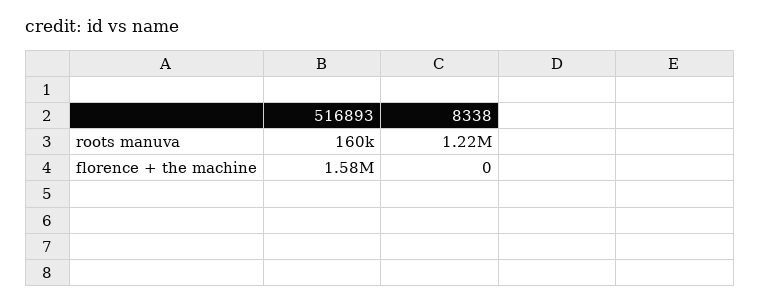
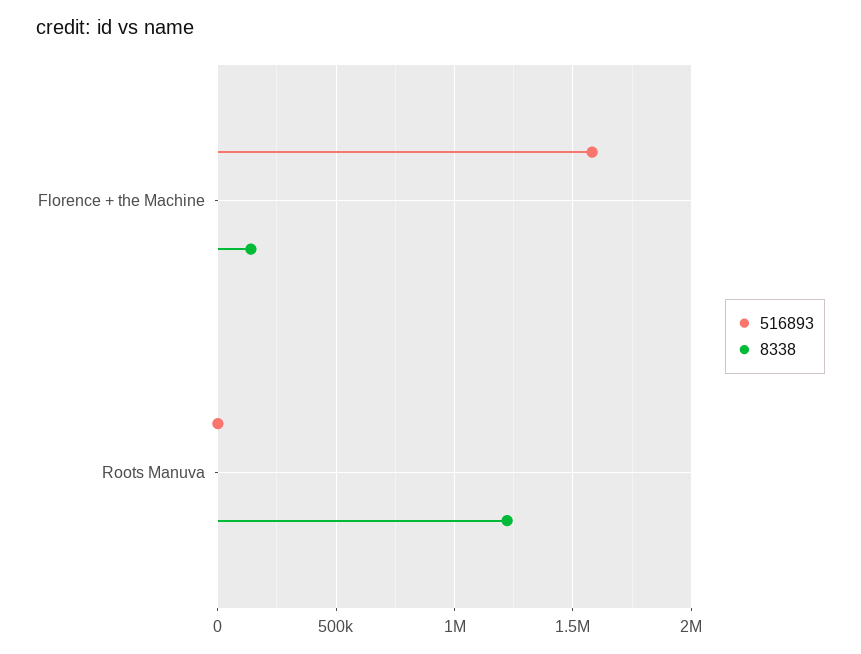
  {
    "516893": {
-     "roots manuva": 160000,
+     "roots manuva": 0,
      "florence + the machine": 1580000
    },
    "8338": {
      "roots manuva": 1220000,
-     "florence + the machine": 0
+     "florence + the machine": 150000
    }
  }

